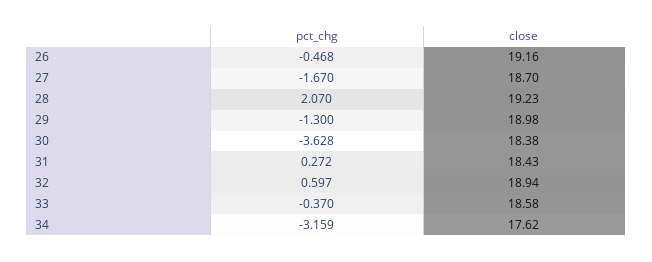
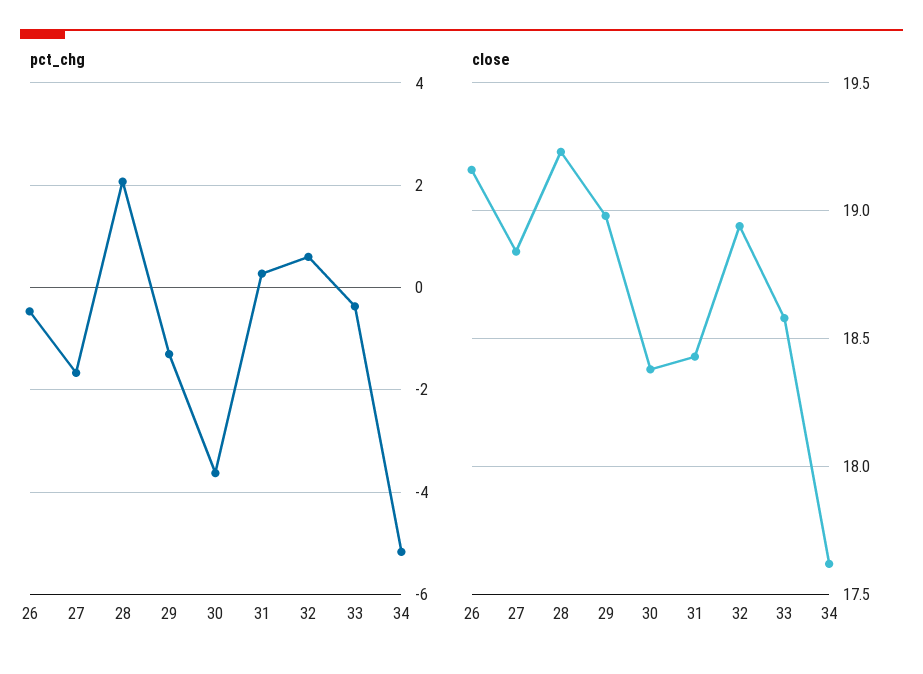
  {
    "pct_chg": {
      "26": -0.468,
      "27": -1.67,
      "28": 2.07,
      "29": -1.3,
      "30": -3.628,
      "31": 0.272,
      "32": 0.597,
      "33": -0.37,
-     "34": -3.159
+     "34": -5.2
    },
    "close": {
      "26": 19.16,
-     "27": 18.7,
+     "27": 18.85,
      "28": 19.23,
      "29": 18.98,
      "30": 18.38,
      "31": 18.43,
      "32": 18.94,
      "33": 18.58,
      "34": 17.62
    }
  }

